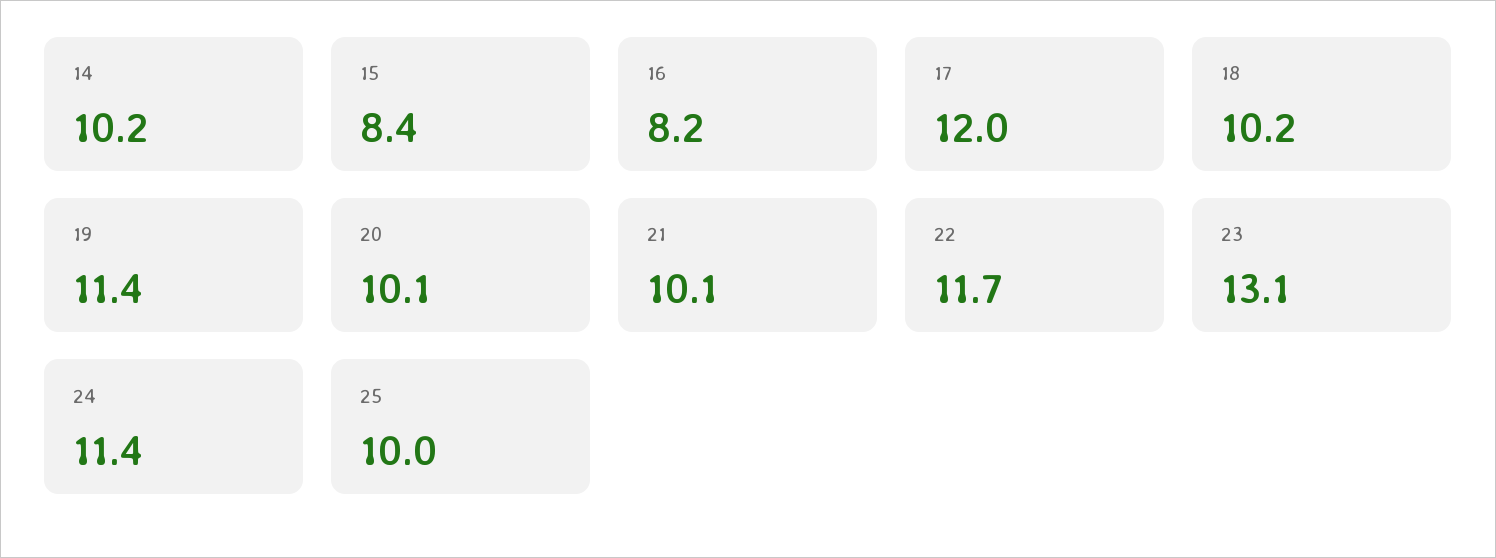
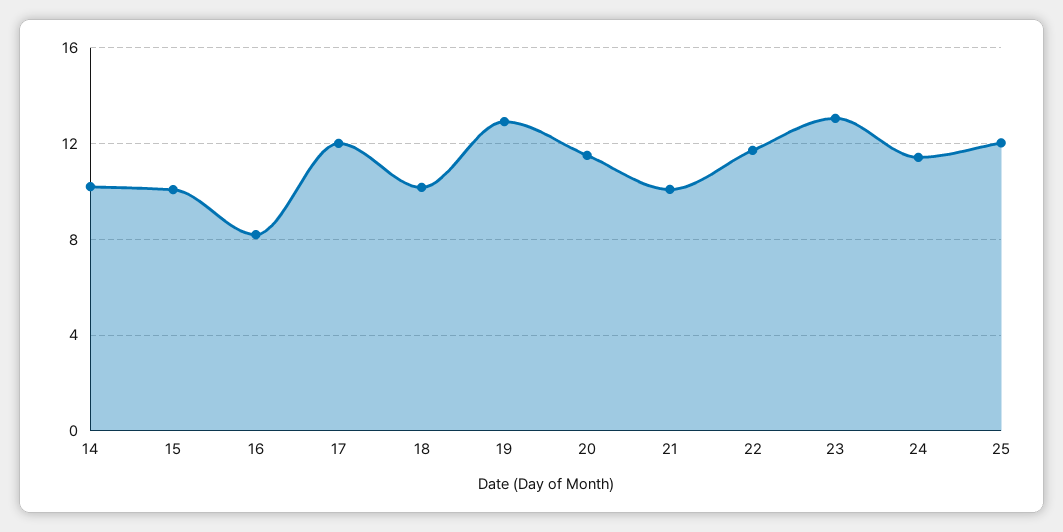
  {
    "14": 10.2,
-   "15": 8.4,
+   "15": 10,
    "16": 8.2,
    "17": 12,
    "18": 10.2,
-   "19": 11.4,
+   "19": 13,
-   "20": 10.1,
+   "20": 11.5,
    "21": 10.1,
    "22": 11.7,
    "23": 13.1,
    "24": 11.4,
-   "25": 10
+   "25": 12
  }

